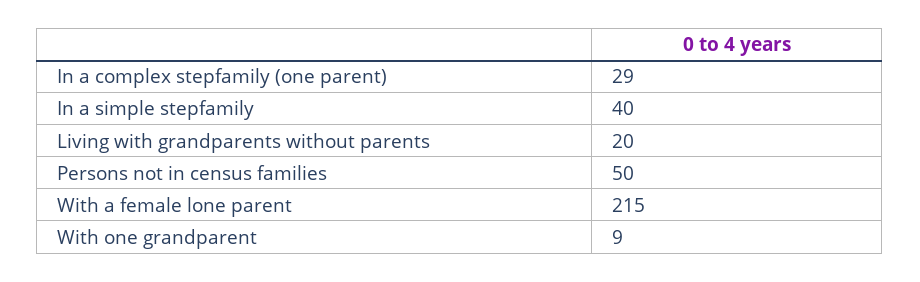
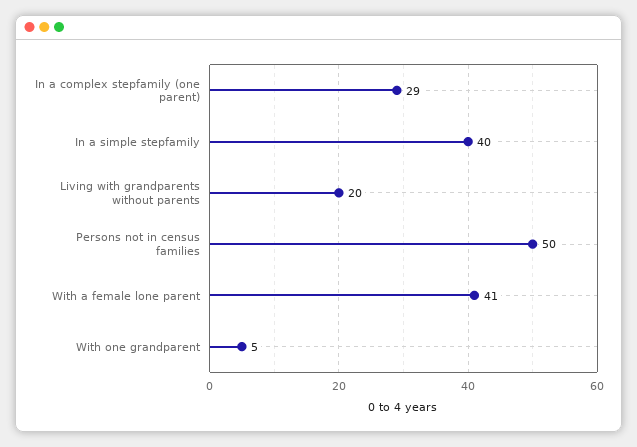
  {
    "In a complex stepfamily (one parent)": 29,
    "In a simple stepfamily": 40,
    "Living with grandparents without parents": 20,
    "Persons not in census families": 50,
-   "With a female lone parent": 215,
+   "With a female lone parent": 41,
-   "With one grandparent": 9
+   "With one grandparent": 5
  }

